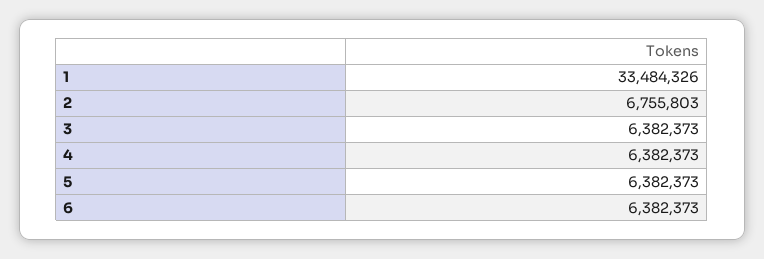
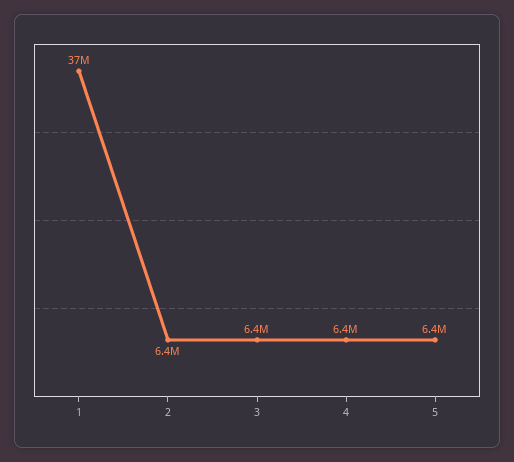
  {
-   "1": 33484326,
+   "1": 37000000,
-   "2": 6755803,
+   "2": 6400000,
    "3": 6382373,
    "4": 6382373,
-   "5": 6382373,
+   "5": 6382373
-   "6": 6382373
  }

